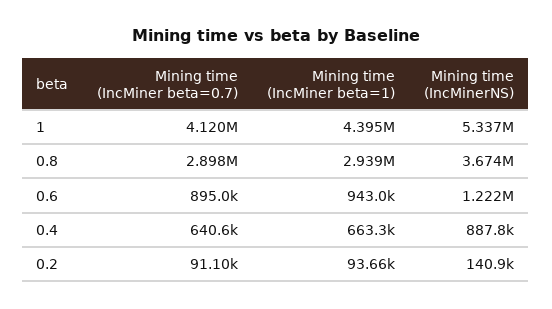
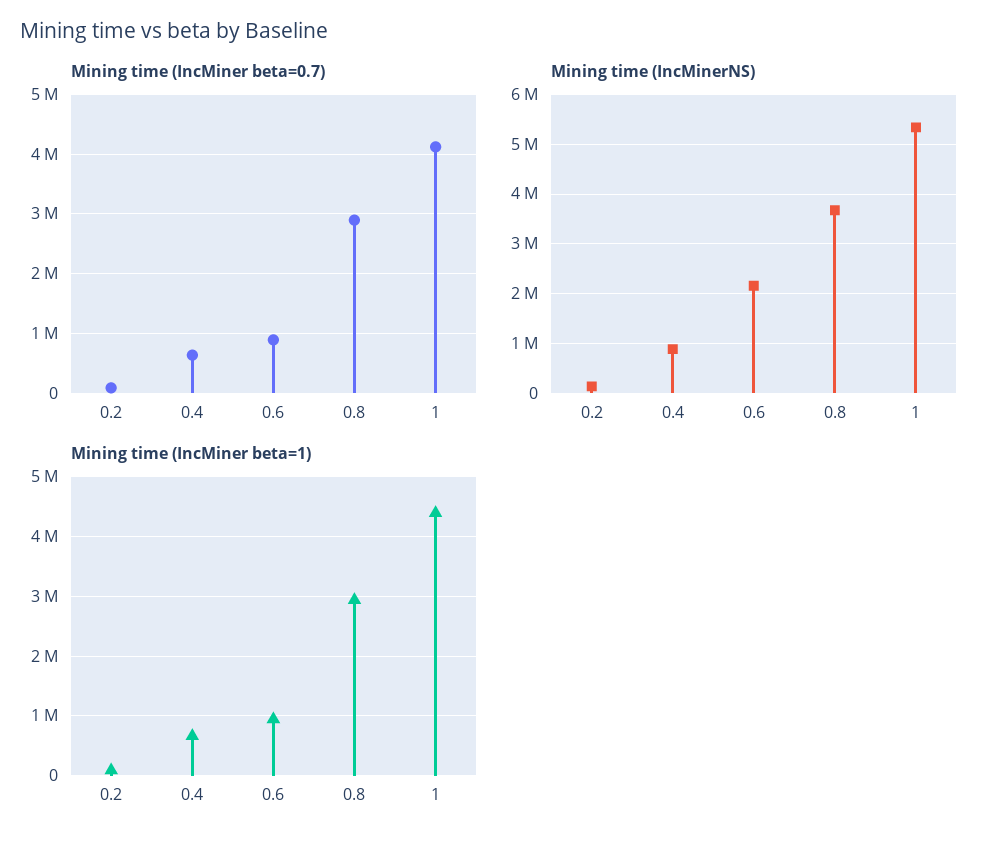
  {
    "Mining time (IncMiner beta=0.7)": {
      "1": 4120000,
      "0.8": 2898000,
      "0.6": 895000,
      "0.4": 640600,
      "0.2": 91100
    },
    "Mining time (IncMiner beta=1)": {
      "1": 4395000,
      "0.8": 2939000,
      "0.6": 943000,
      "0.4": 663300,
      "0.2": 93660
    },
    "Mining time (IncMinerNS)": {
      "1": 5337000,
      "0.8": 3674000,
-     "0.6": 1222000,
+     "0.6": 2200000,
      "0.4": 887800,
      "0.2": 140900
    }
  }

